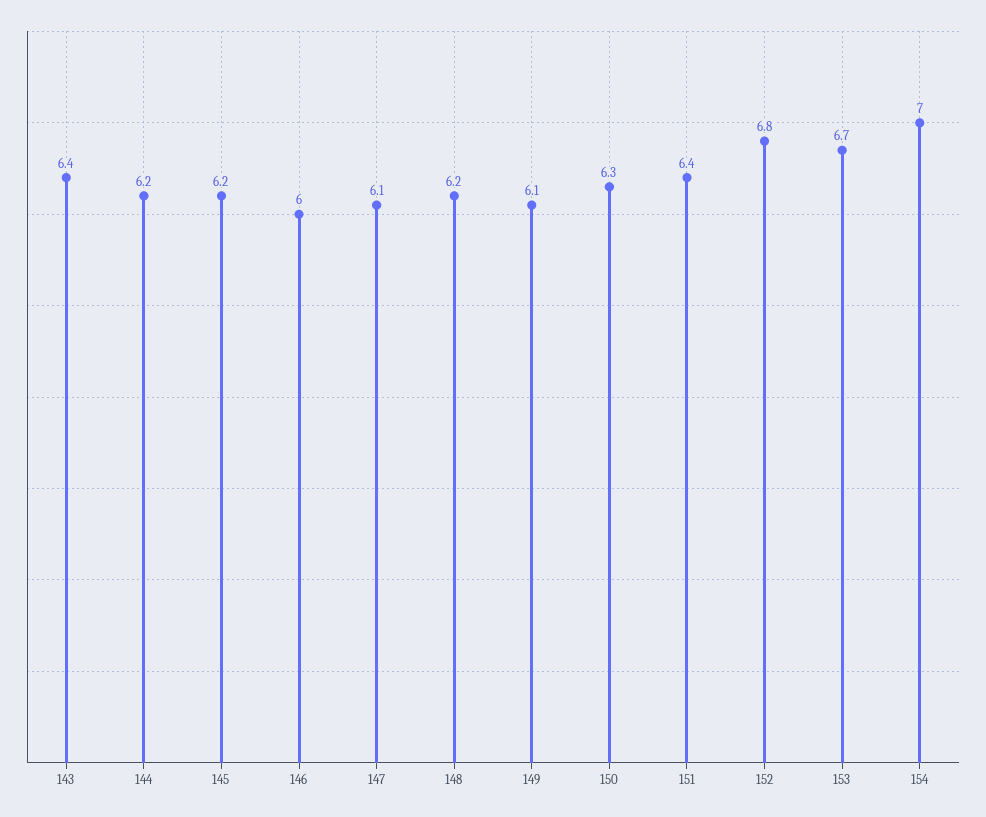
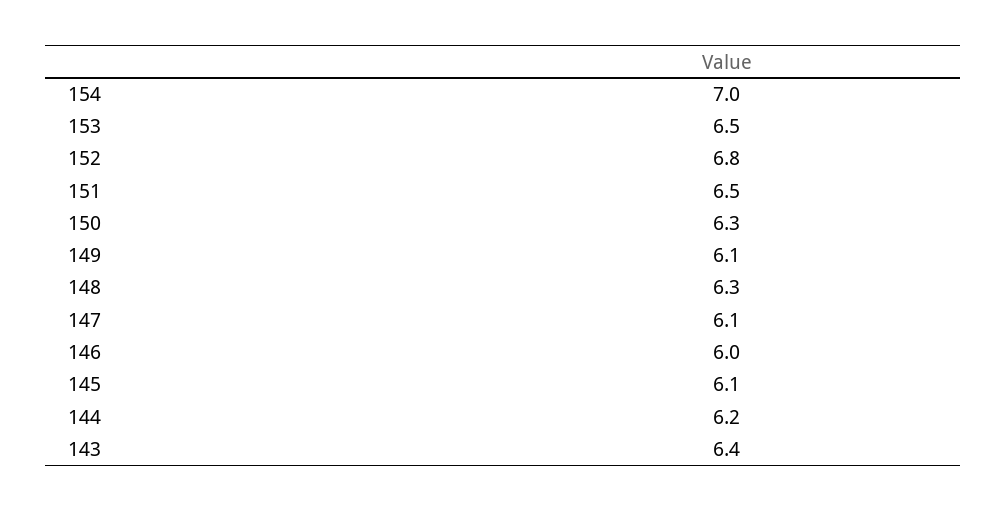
  {
    "143": 6.4,
    "144": 6.2,
-   "145": 6.2,
+   "145": 6.1,
    "146": 6,
    "147": 6.1,
-   "148": 6.2,
+   "148": 6.3,
    "149": 6.1,
    "150": 6.3,
-   "151": 6.4,
+   "151": 6.5,
    "152": 6.8,
-   "153": 6.7,
+   "153": 6.5,
    "154": 7
  }

